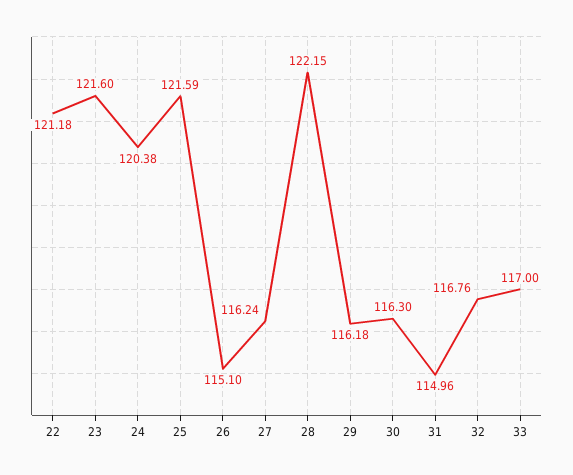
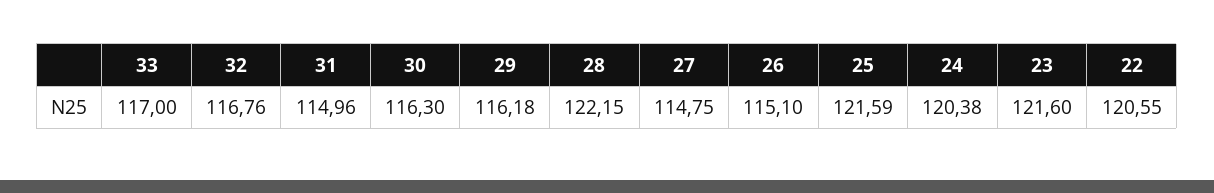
  {
-   "22": 121.18,
+   "22": 120.55,
    "23": 121.6,
    "24": 120.38,
    "25": 121.59,
    "26": 115.1,
-   "27": 116.24,
+   "27": 114.75,
    "28": 122.15,
    "29": 116.18,
    "30": 116.3,
    "31": 114.96,
    "32": 116.76,
    "33": 117
  }

